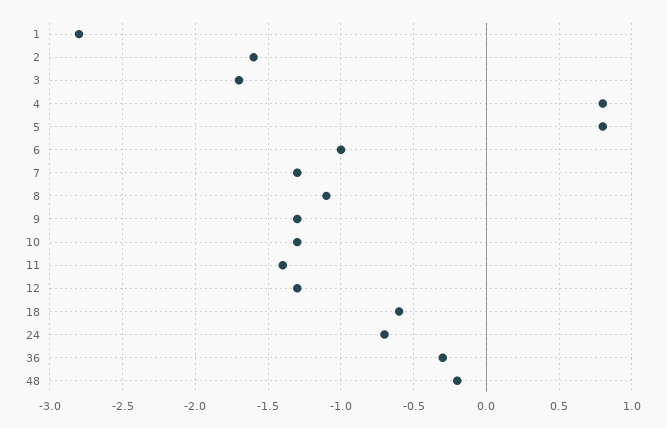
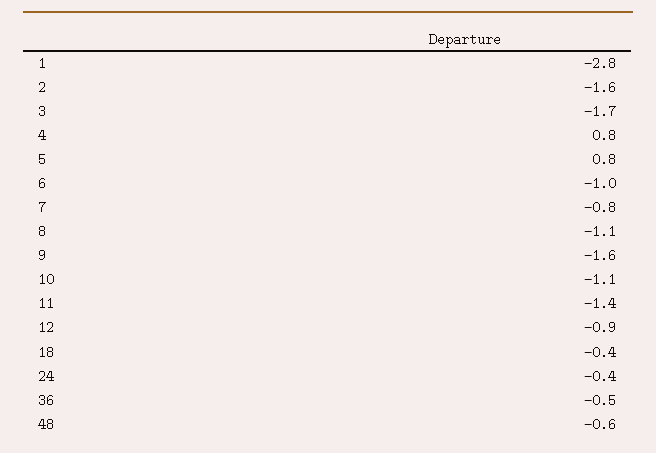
  {
    "1": -2.8,
    "2": -1.6,
    "3": -1.7,
    "4": 0.8,
    "5": 0.8,
    "6": -1,
-   "7": -1.3,
+   "7": -0.8,
    "8": -1.1,
-   "9": -1.3,
+   "9": -1.6,
-   "10": -1.3,
+   "10": -1.1,
    "11": -1.4,
-   "12": -1.3,
+   "12": -0.9,
-   "18": -0.6,
+   "18": -0.4,
-   "24": -0.7,
+   "24": -0.4,
-   "36": -0.3,
+   "36": -0.5,
-   "48": -0.2
+   "48": -0.6
  }

